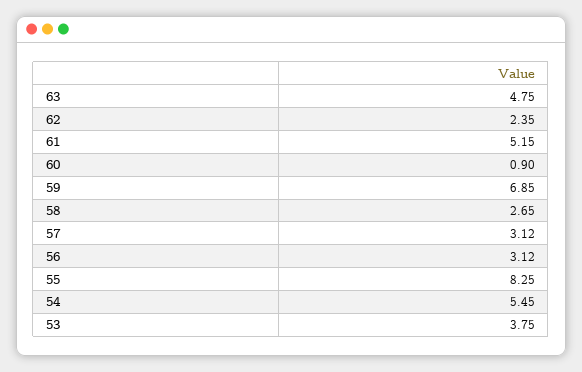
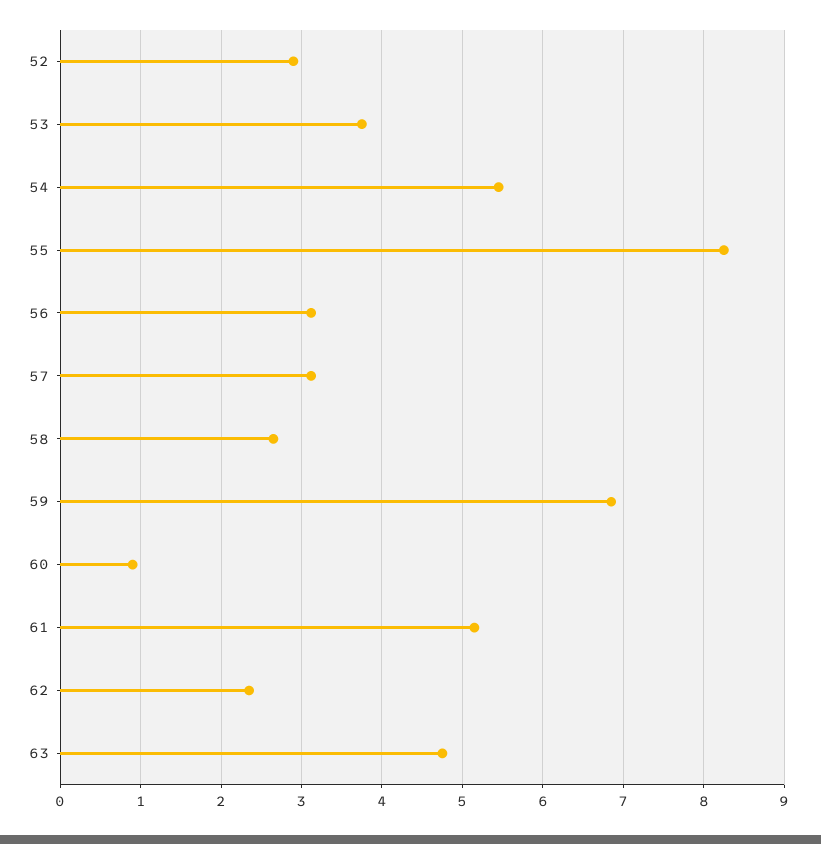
  {
    "63": 4.75,
    "62": 2.35,
    "61": 5.15,
    "60": 0.9,
    "59": 6.85,
    "58": 2.65,
    "57": 3.12,
    "56": 3.12,
    "55": 8.25,
    "54": 5.45,
-   "53": 3.75
+   "53": 3.75,
+   "52": 2.9
  }

